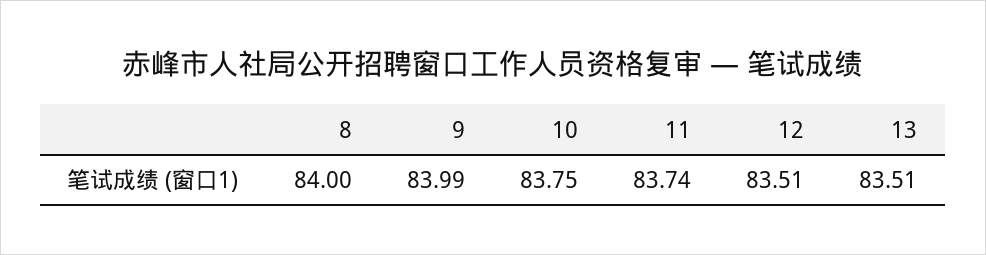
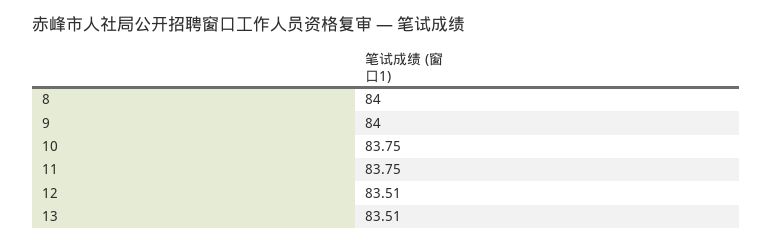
  {
    "8": 84,
-   "9": 83.99,
+   "9": 84,
    "10": 83.75,
-   "11": 83.74,
+   "11": 83.75,
    "12": 83.51,
    "13": 83.51
  }

